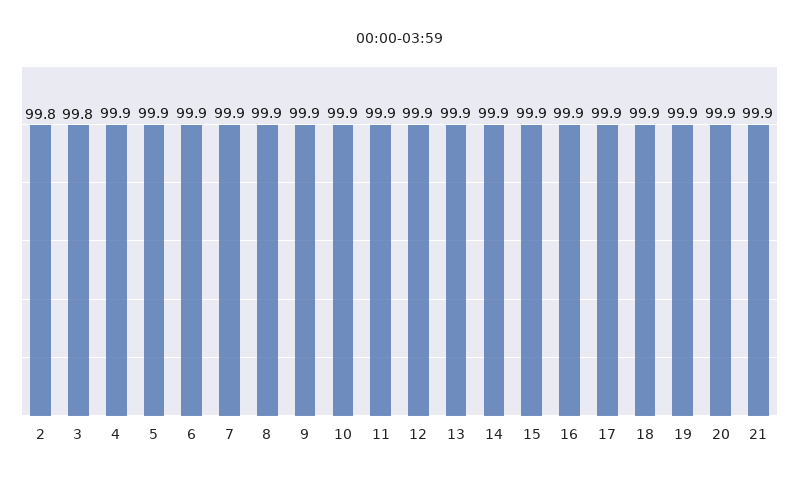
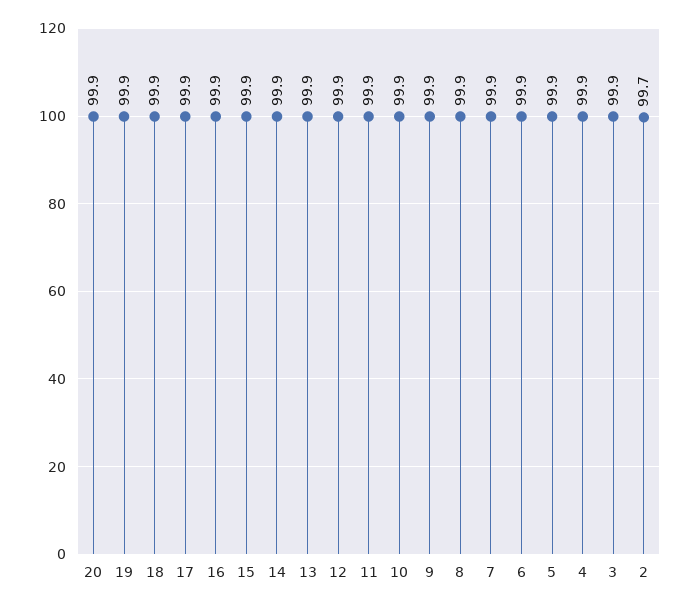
  {
-   "2": 99.8,
+   "2": 99.7,
-   "3": 99.8,
+   "3": 99.9,
    "4": 99.9,
    "5": 99.9,
    "6": 99.9,
    "7": 99.9,
    "8": 99.9,
    "9": 99.9,
    "10": 99.9,
    "11": 99.9,
    "12": 99.9,
    "13": 99.9,
    "14": 99.9,
    "15": 99.9,
    "16": 99.9,
    "17": 99.9,
    "18": 99.9,
    "19": 99.9,
-   "20": 99.9,
+   "20": 99.9
-   "21": 99.9
  }

